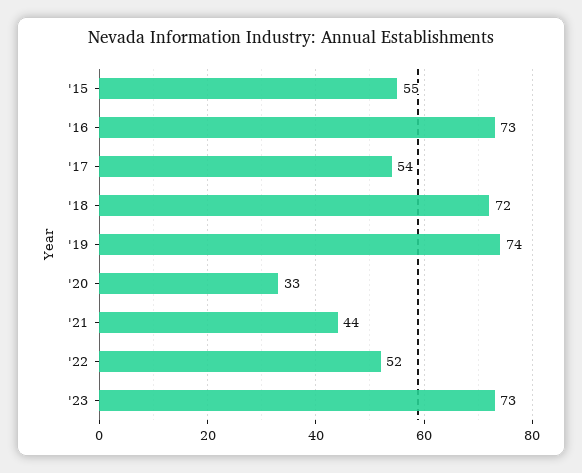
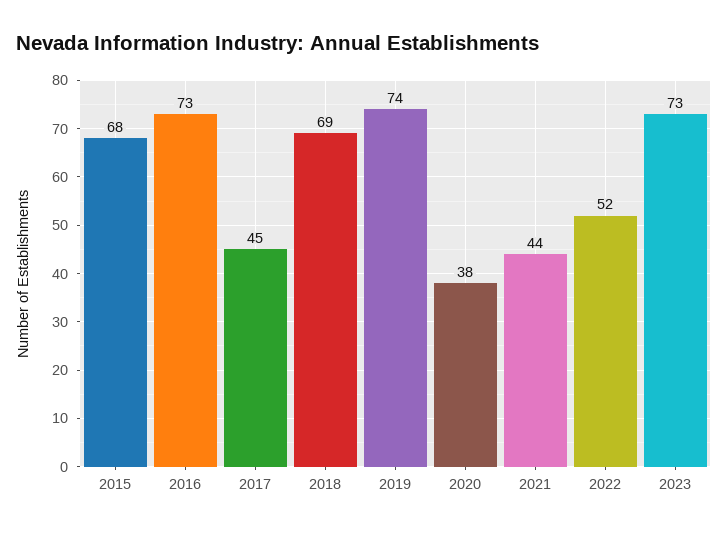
  {
-   "'15": 55,
+   "'15": 68,
    "'16": 73,
-   "'17": 54,
+   "'17": 45,
-   "'18": 72,
+   "'18": 69,
    "'19": 74,
-   "'20": 33,
+   "'20": 38,
    "'21": 44,
    "'22": 52,
    "'23": 73
  }

